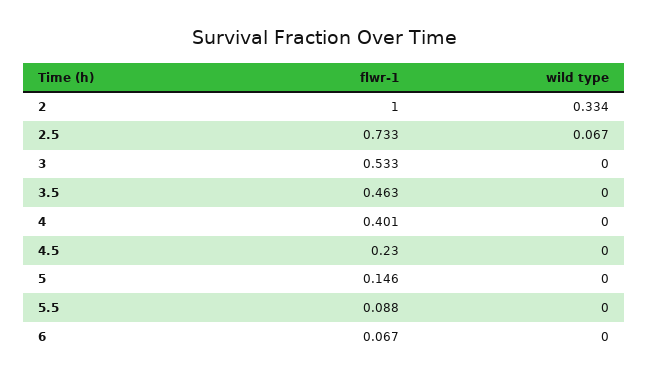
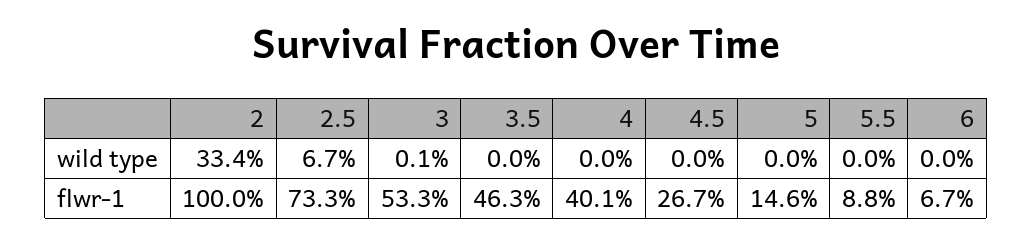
  {
    "flwr-1": {
      "2": 1,
      "2.5": 0.733,
      "3": 0.533,
      "3.5": 0.463,
      "4": 0.401,
-     "4.5": 0.23,
+     "4.5": 0.267,
      "5": 0.146,
      "5.5": 0.088,
      "6": 0.067
    },
    "wild type": {
      "2": 0.334,
      "2.5": 0.067,
-     "3": 0,
+     "3": 0.001,
      "3.5": 0,
      "4": 0,
      "4.5": 0,
      "5": 0,
      "5.5": 0,
      "6": 0
    }
  }

